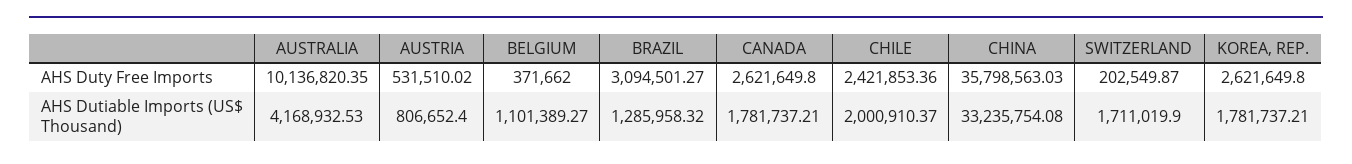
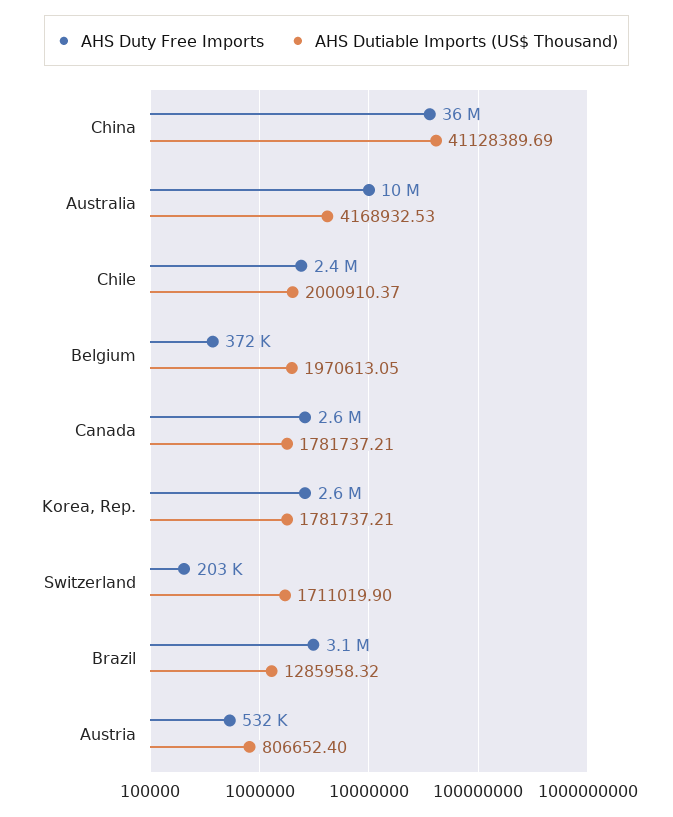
  {
    "AHS Duty Free Imports": {
      "AUSTRALIA": 10136820.35,
      "AUSTRIA": 531510.02,
      "BELGIUM": 371662,
      "BRAZIL": 3094501.27,
      "CANADA": 2621649.8,
      "CHILE": 2421853.36,
      "CHINA": 35798563.03,
      "SWITZERLAND": 202549.87,
      "KOREA, REP.": 2621649.8
    },
    "AHS Dutiable Imports (US$ Thousand)": {
      "AUSTRALIA": 4168932.53,
      "AUSTRIA": 806652.4,
-     "BELGIUM": 1101389.27,
+     "BELGIUM": 1970613.05,
      "BRAZIL": 1285958.32,
      "CANADA": 1781737.21,
      "CHILE": 2000910.37,
-     "CHINA": 33235754.08,
+     "CHINA": 41128389.69,
      "SWITZERLAND": 1711019.9,
      "KOREA, REP.": 1781737.21
    }
  }

